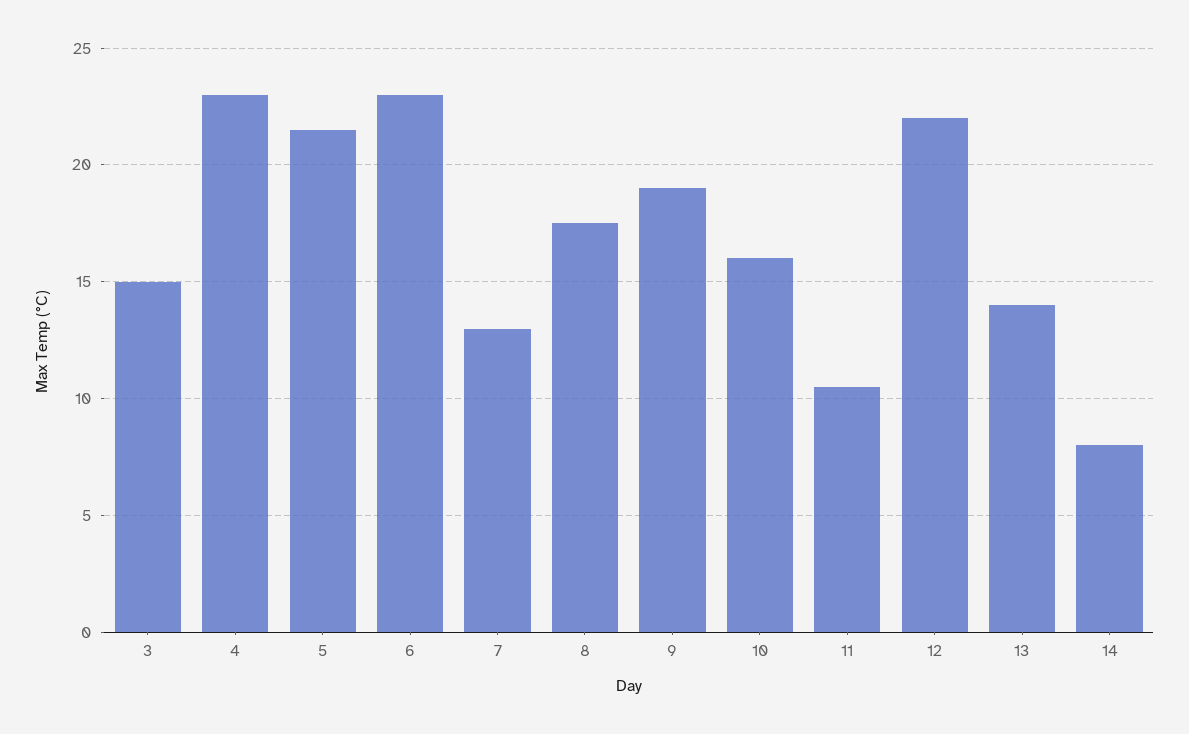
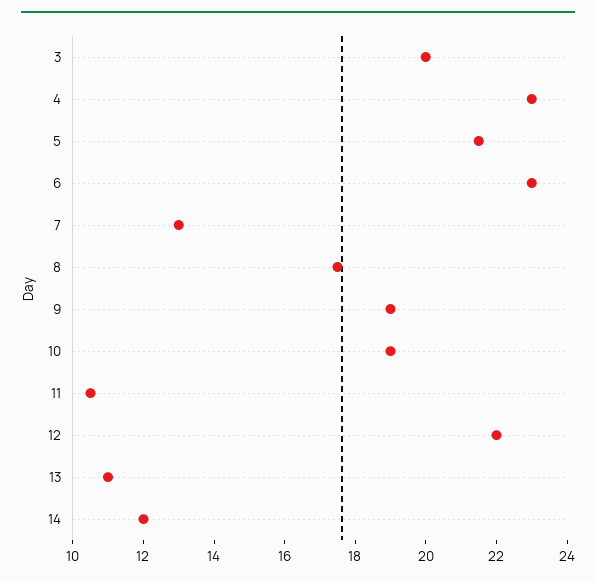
  {
-   "3": 15,
+   "3": 20,
    "4": 23,
    "5": 21.5,
    "6": 23,
    "7": 13,
    "8": 17.5,
    "9": 19,
-   "10": 16,
+   "10": 19,
    "11": 10.5,
    "12": 22,
-   "13": 14,
+   "13": 11,
-   "14": 8
+   "14": 12
  }

